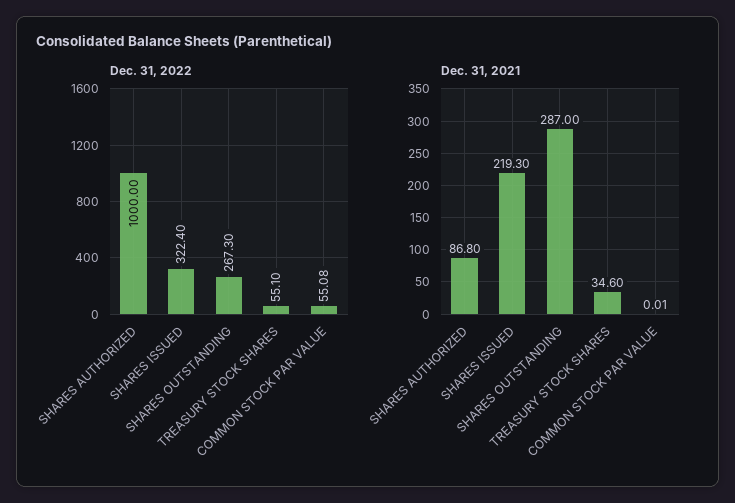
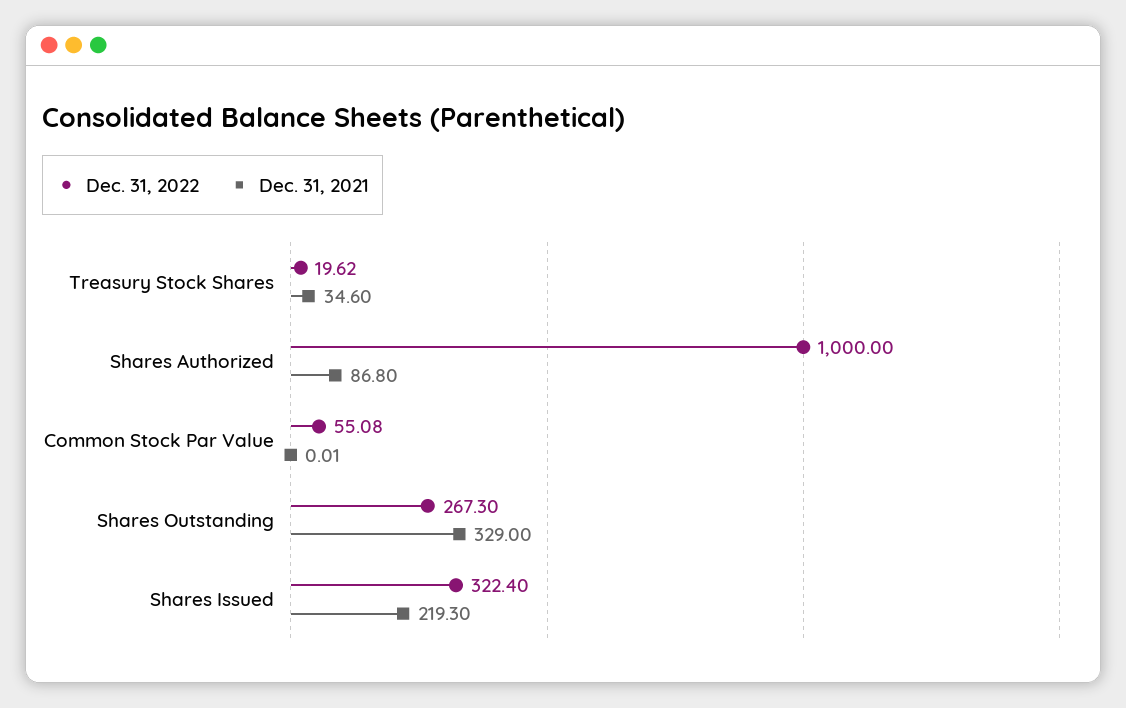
  {
    "Dec. 31, 2022": {
      "SHARES AUTHORIZED": 1000,
      "SHARES ISSUED": 322.4,
      "SHARES OUTSTANDING": 267.3,
-     "TREASURY STOCK SHARES": 55.1,
+     "TREASURY STOCK SHARES": 19.62,
      "COMMON STOCK PAR VALUE": 55.08
    },
    "Dec. 31, 2021": {
      "SHARES AUTHORIZED": 86.8,
      "SHARES ISSUED": 219.3,
-     "SHARES OUTSTANDING": 287,
+     "SHARES OUTSTANDING": 329,
      "TREASURY STOCK SHARES": 34.6,
      "COMMON STOCK PAR VALUE": 0.01
    }
  }

